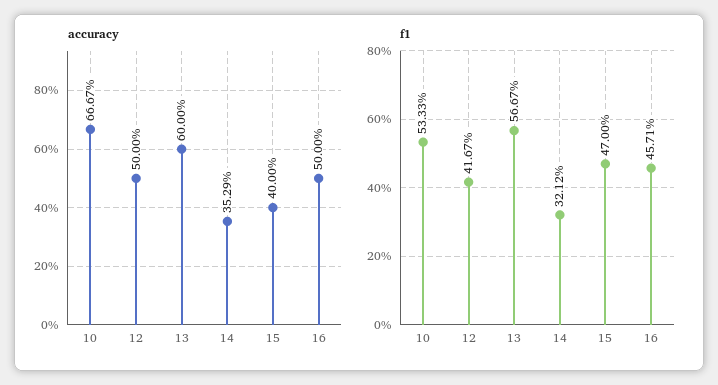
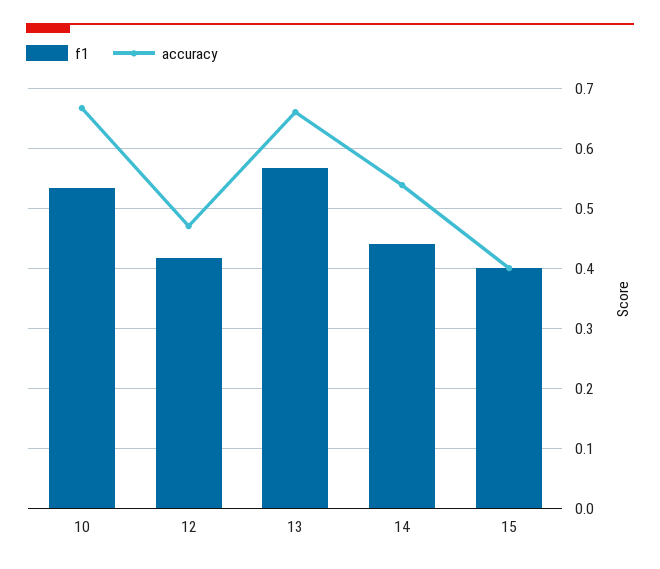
  {
    "accuracy": {
      "10": 0.6667,
-     "12": 0.5,
+     "12": 0.47,
-     "13": 0.6,
+     "13": 0.66,
-     "14": 0.3529,
+     "14": 0.54,
-     "15": 0.4,
+     "15": 0.4
-     "16": 0.5
    },
    "f1": {
      "10": 0.5333,
      "12": 0.4167,
      "13": 0.5667,
-     "14": 0.3212,
+     "14": 0.44,
-     "15": 0.47,
+     "15": 0.4
-     "16": 0.4571
    }
  }

